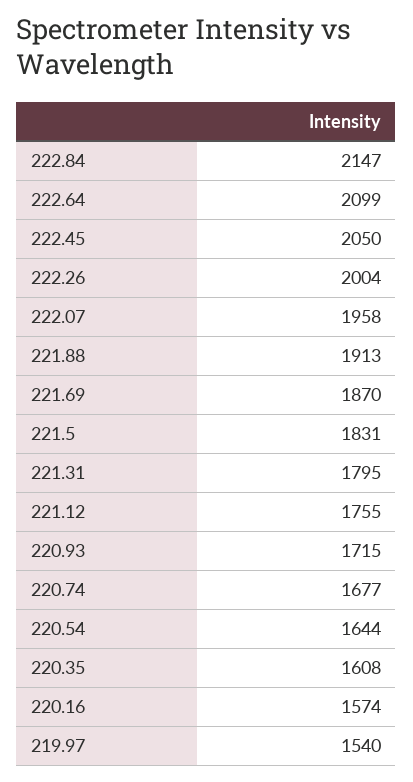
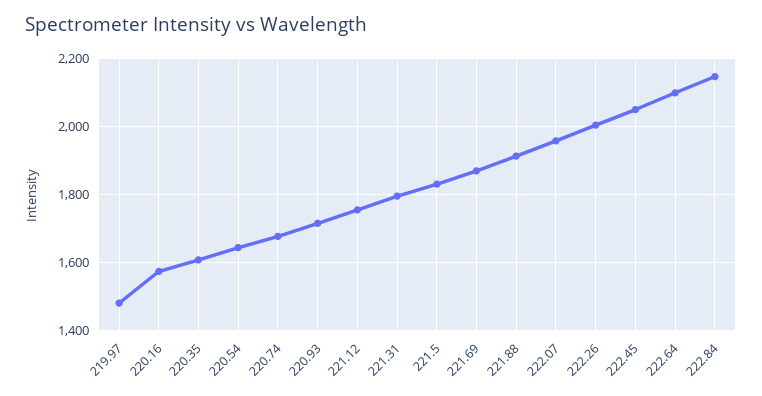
  {
    "222.84": 2147,
    "222.64": 2099,
    "222.45": 2050,
    "222.26": 2004,
    "222.07": 1958,
    "221.88": 1913,
    "221.69": 1870,
    "221.5": 1831,
    "221.31": 1795,
    "221.12": 1755,
    "220.93": 1715,
    "220.74": 1677,
    "220.54": 1644,
    "220.35": 1608,
    "220.16": 1574,
-   "219.97": 1540
+   "219.97": 1480
  }

